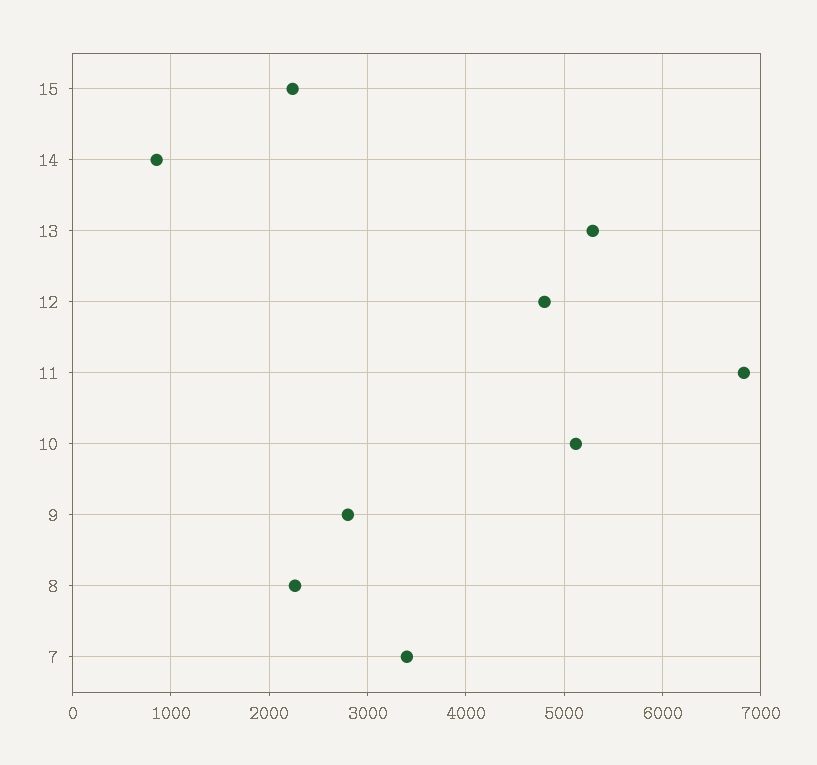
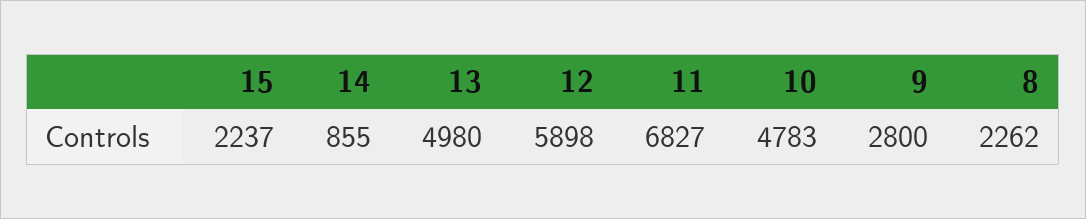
  {
    "15": 2237,
    "14": 855,
-   "13": 5300,
+   "13": 4980,
-   "12": 4800,
+   "12": 5898,
    "11": 6827,
-   "10": 5100,
+   "10": 4783,
    "9": 2800,
-   "8": 2262,
+   "8": 2262
-   "7": 3400
  }

